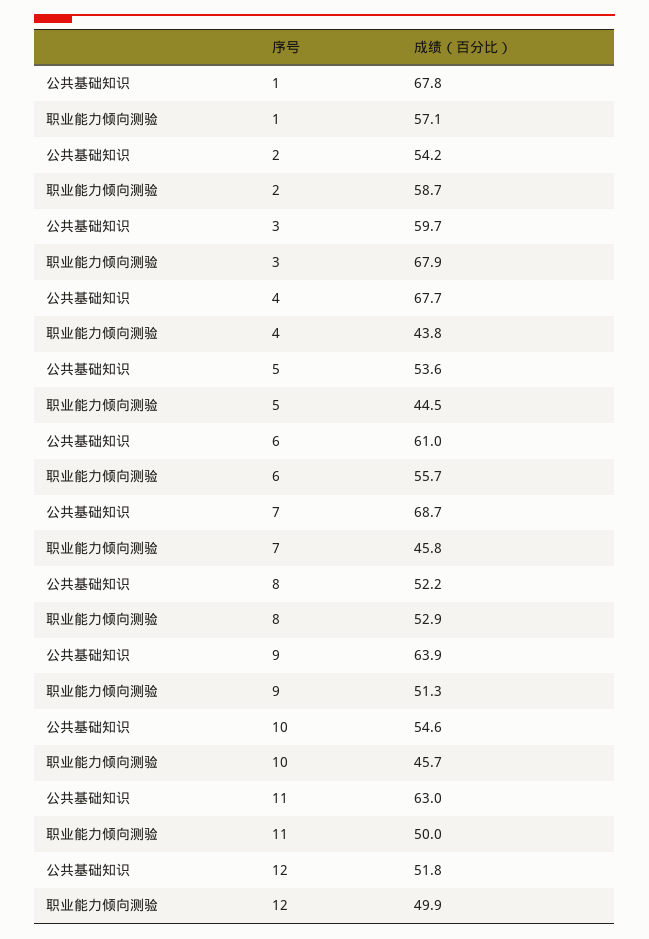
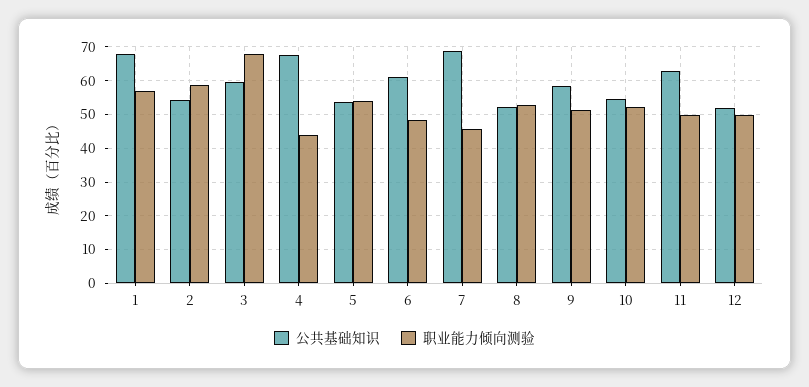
  {
    "公共基础知识": {
      "1": 67.8,
      "2": 54.2,
      "3": 59.7,
      "4": 67.7,
      "5": 53.6,
      "6": 61,
      "7": 68.7,
      "8": 52.2,
-     "9": 63.9,
+     "9": 58,
      "10": 54.6,
      "11": 63,
      "12": 51.8
    },
    "职业能力倾向测验": {
      "1": 57.1,
      "2": 58.7,
      "3": 67.9,
      "4": 43.8,
-     "5": 44.5,
+     "5": 54,
-     "6": 55.7,
+     "6": 48,
      "7": 45.8,
      "8": 52.9,
      "9": 51.3,
-     "10": 45.7,
+     "10": 52,
      "11": 50,
      "12": 49.9
    }
  }

